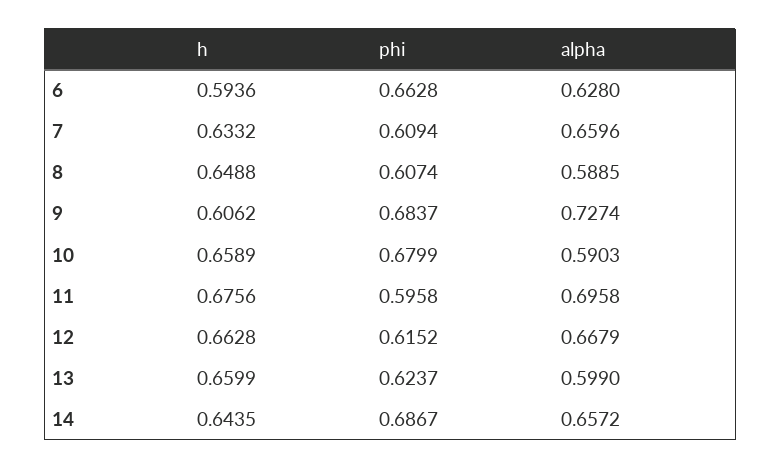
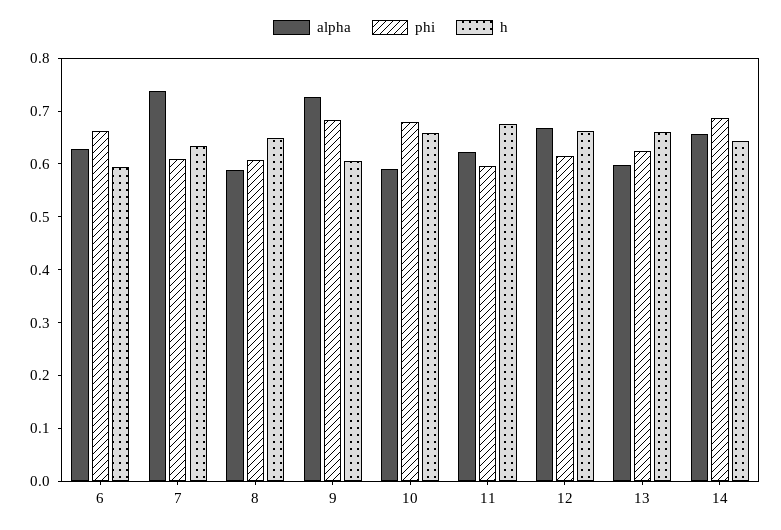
  {
    "h": {
      "6": 0.5936,
      "7": 0.6332,
      "8": 0.6488,
      "9": 0.6062,
      "10": 0.6589,
      "11": 0.6756,
      "12": 0.6628,
      "13": 0.6599,
      "14": 0.6435
    },
    "phi": {
      "6": 0.6628,
      "7": 0.6094,
      "8": 0.6074,
      "9": 0.6837,
      "10": 0.6799,
      "11": 0.5958,
      "12": 0.6152,
      "13": 0.6237,
      "14": 0.6867
    },
    "alpha": {
      "6": 0.628,
-     "7": 0.6596,
+     "7": 0.74,
      "8": 0.5885,
      "9": 0.7274,
      "10": 0.5903,
-     "11": 0.6958,
+     "11": 0.62,
      "12": 0.6679,
      "13": 0.599,
      "14": 0.6572
    }
  }

